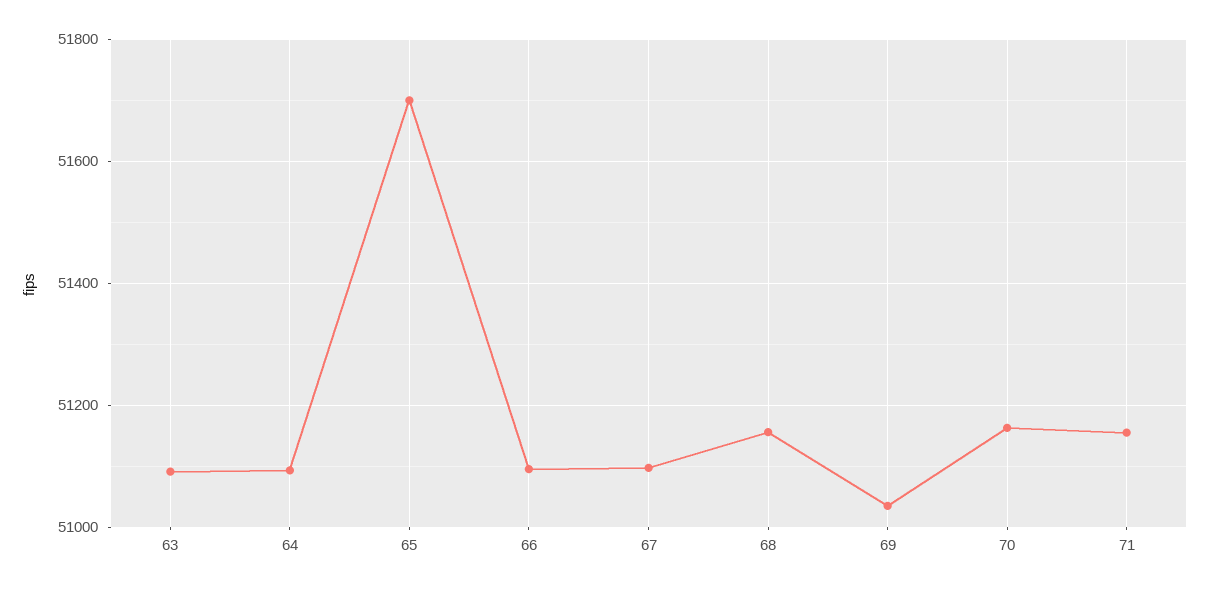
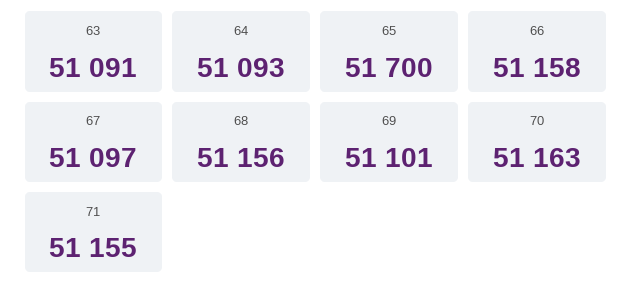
  {
    "63": 51091,
    "64": 51093,
    "65": 51700,
-   "66": 51100,
+   "66": 51158,
    "67": 51097,
    "68": 51156,
-   "69": 51040,
+   "69": 51101,
    "70": 51163,
    "71": 51155
  }

